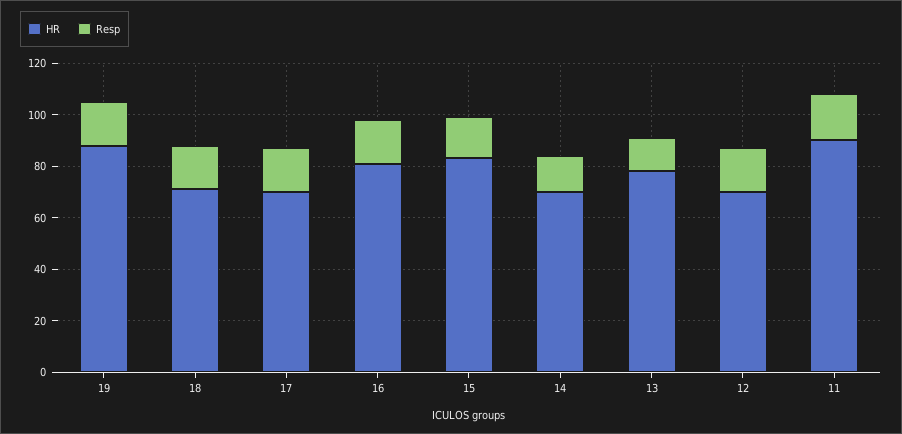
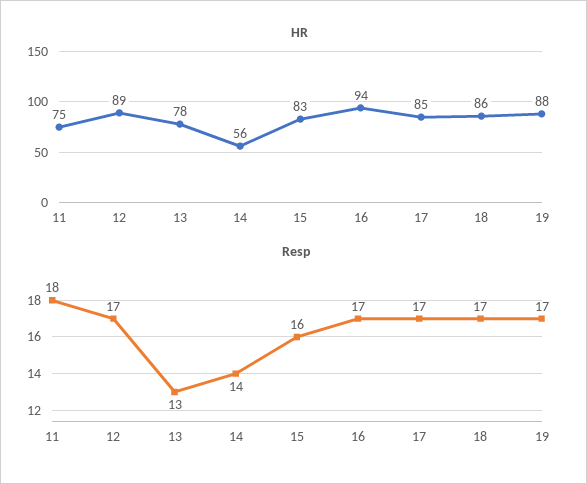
  {
    "HR": {
      "19": 88,
-     "18": 70,
+     "18": 86,
-     "17": 70,
+     "17": 85,
-     "16": 80,
+     "16": 94,
      "15": 83,
-     "14": 70,
+     "14": 56,
      "13": 78,
-     "12": 70,
+     "12": 89,
-     "11": 90
+     "11": 75
    },
    "Resp": {
      "19": 17,
      "18": 17,
      "17": 17,
      "16": 17,
      "15": 16,
      "14": 14,
      "13": 13,
      "12": 17,
      "11": 18
    }
  }

